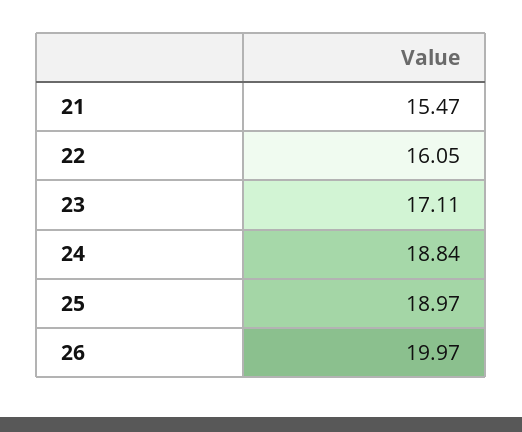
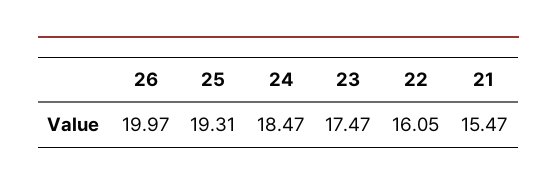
  {
    "21": 15.47,
    "22": 16.05,
-   "23": 17.11,
+   "23": 17.47,
-   "24": 18.84,
+   "24": 18.47,
-   "25": 18.97,
+   "25": 19.31,
    "26": 19.97
  }

